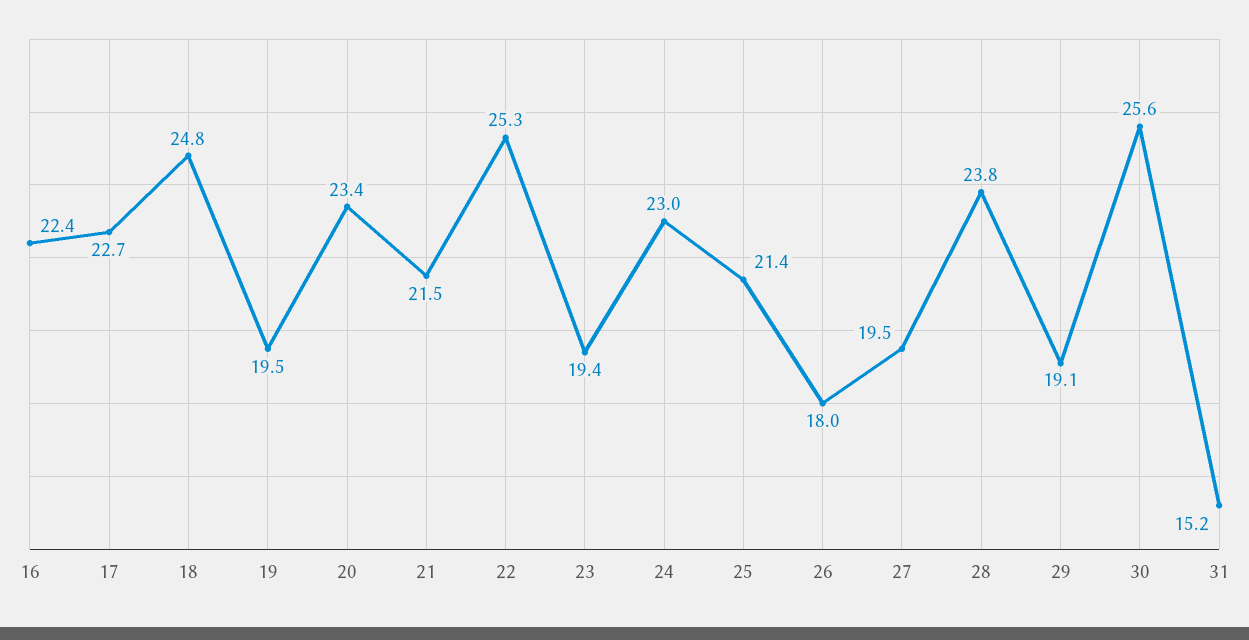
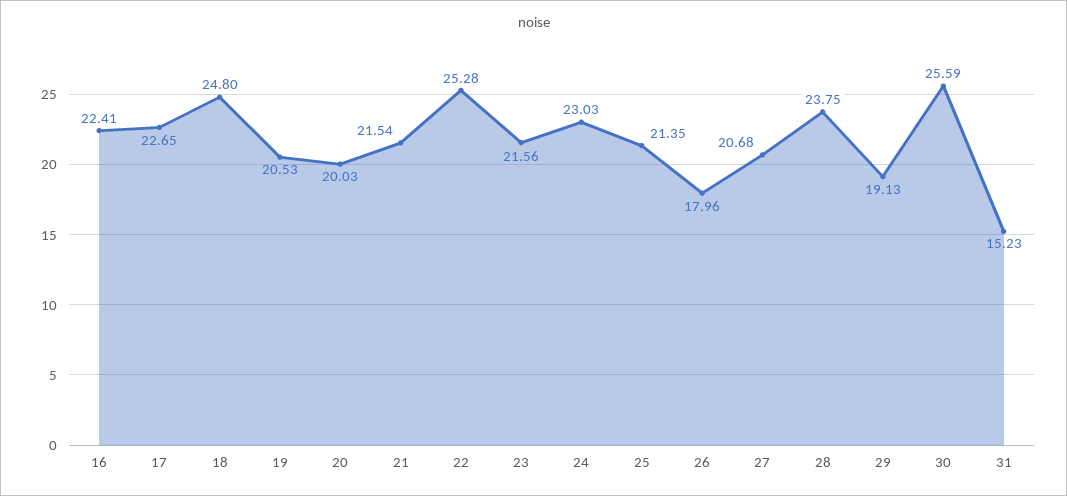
  {
    "16": 22.41,
    "17": 22.65,
    "18": 24.8,
-   "19": 19.5,
+   "19": 20.53,
-   "20": 23.4,
+   "20": 20.03,
    "21": 21.54,
    "22": 25.28,
-   "23": 19.4,
+   "23": 21.56,
    "24": 23.03,
    "25": 21.35,
    "26": 17.96,
-   "27": 19.5,
+   "27": 20.68,
    "28": 23.75,
    "29": 19.13,
    "30": 25.59,
    "31": 15.23
  }

